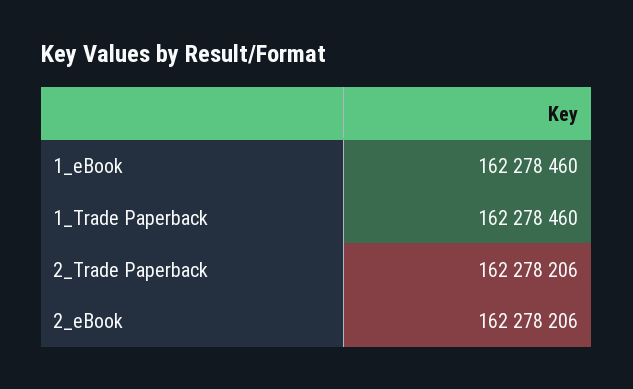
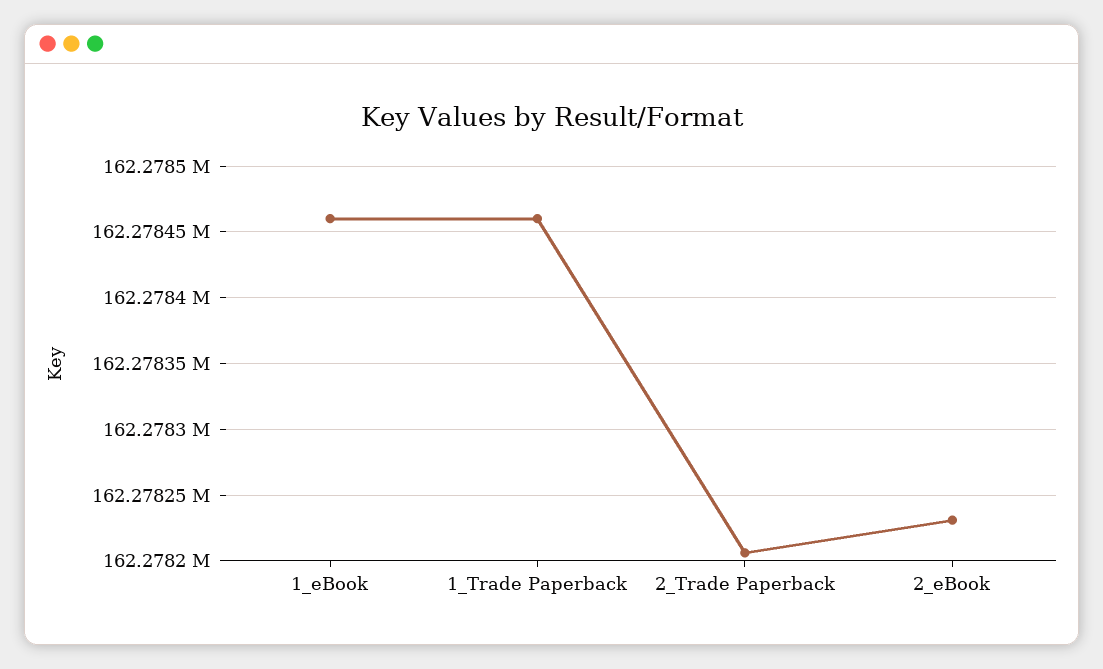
  {
    "1_eBook": 162278460,
    "1_Trade Paperback": 162278460,
    "2_Trade Paperback": 162278206,
-   "2_eBook": 162278206
+   "2_eBook": 162278230
  }

